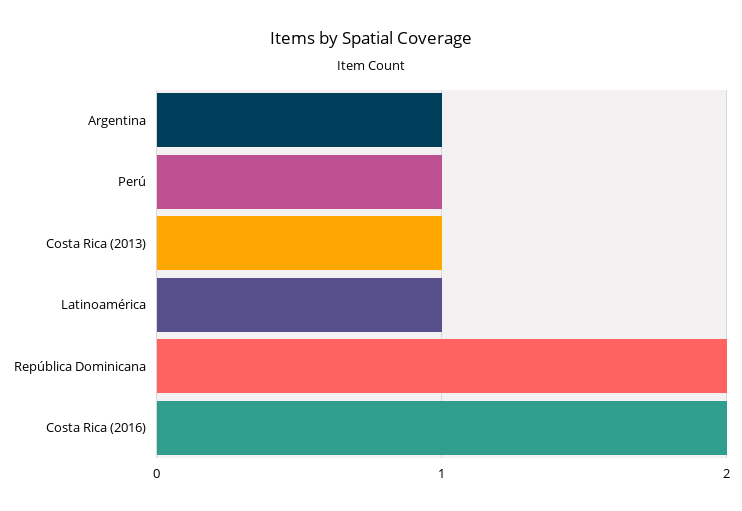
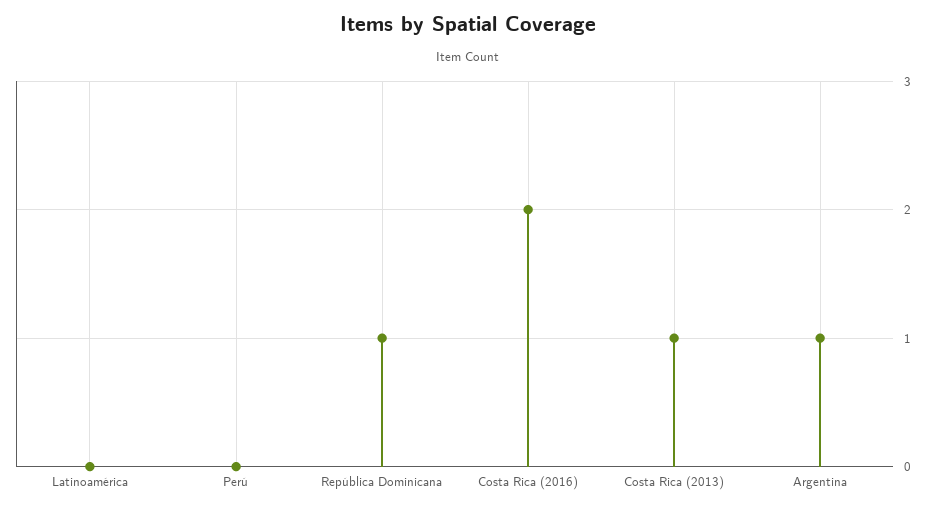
  {
    "Argentina": 1,
-   "Perú": 1,
+   "Perú": 0,
    "Costa Rica (2013)": 1,
-   "Latinoamérica": 1,
+   "Latinoamérica": 0,
-   "República Dominicana": 2,
+   "República Dominicana": 1,
    "Costa Rica (2016)": 2
  }

